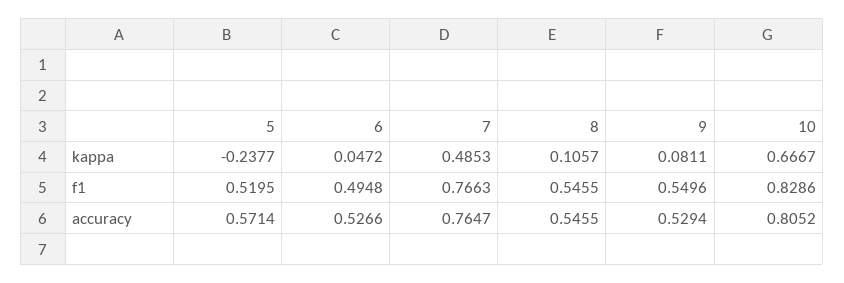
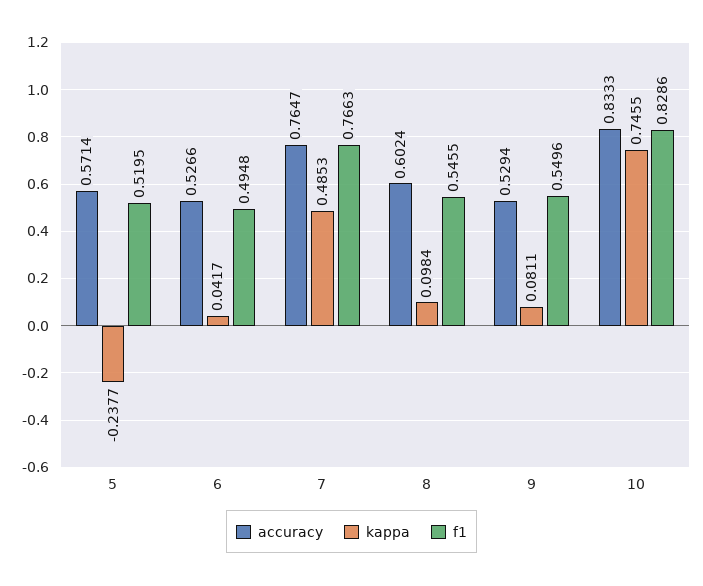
  {
    "kappa": {
      "5": -0.2377,
-     "6": 0.0472,
+     "6": 0.0417,
      "7": 0.4853,
-     "8": 0.1057,
+     "8": 0.0984,
      "9": 0.0811,
-     "10": 0.6667
+     "10": 0.7455
    },
    "f1": {
      "5": 0.5195,
      "6": 0.4948,
      "7": 0.7663,
      "8": 0.5455,
      "9": 0.5496,
      "10": 0.8286
    },
    "accuracy": {
      "5": 0.5714,
      "6": 0.5266,
      "7": 0.7647,
-     "8": 0.5455,
+     "8": 0.6024,
      "9": 0.5294,
-     "10": 0.8052
+     "10": 0.8333
    }
  }

